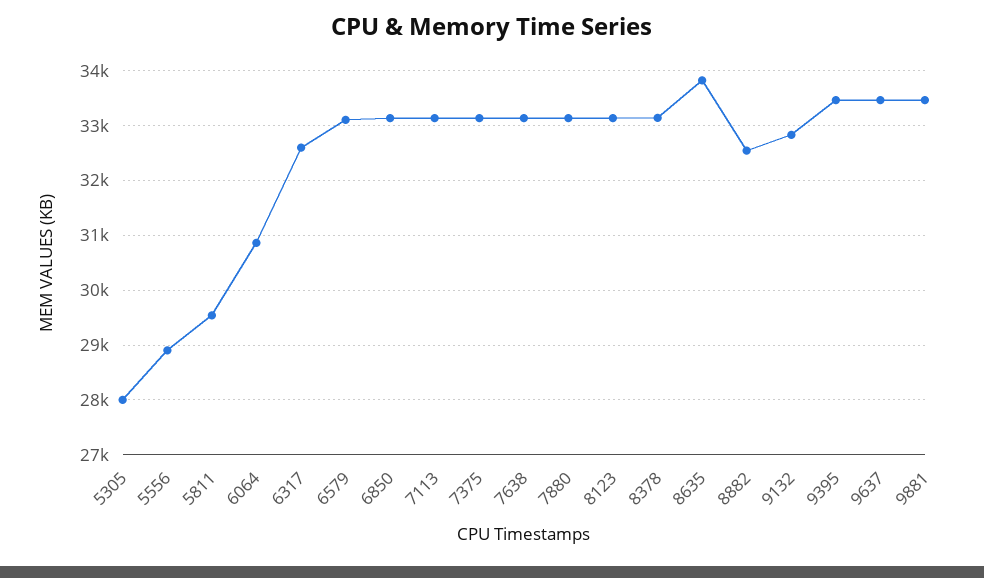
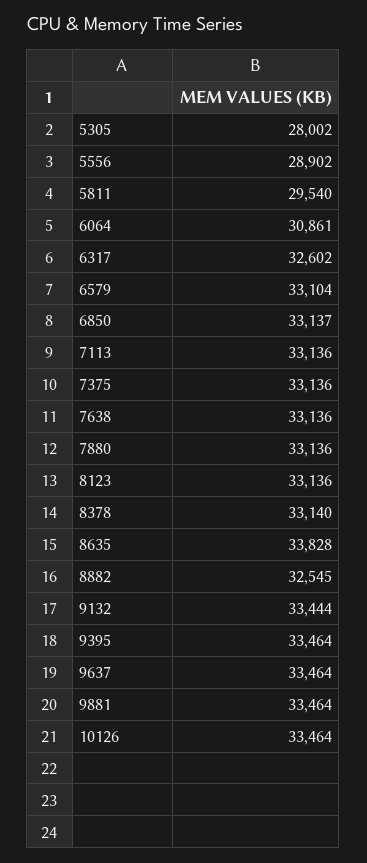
  {
    "5305": 28002,
    "5556": 28902,
    "5811": 29540,
    "6064": 30861,
    "6317": 32602,
    "6579": 33104,
    "6850": 33137,
    "7113": 33136,
    "7375": 33136,
    "7638": 33136,
    "7880": 33136,
    "8123": 33136,
    "8378": 33140,
    "8635": 33828,
    "8882": 32545,
-   "9132": 32800,
+   "9132": 33444,
    "9395": 33464,
    "9637": 33464,
-   "9881": 33464
+   "9881": 33464,
+   "10126": 33464
  }

